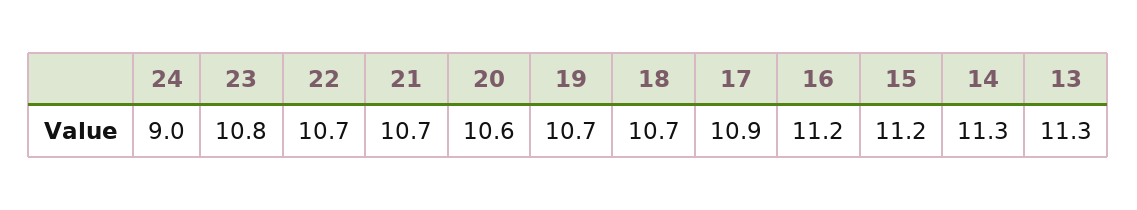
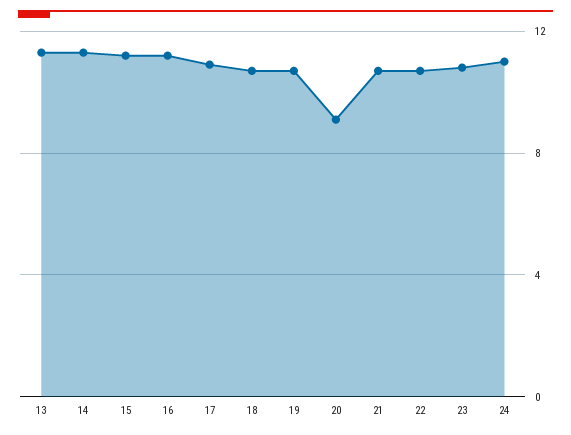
  {
-   "24": 9,
+   "24": 11,
    "23": 10.8,
    "22": 10.7,
    "21": 10.7,
-   "20": 10.6,
+   "20": 9,
    "19": 10.7,
    "18": 10.7,
    "17": 10.9,
    "16": 11.2,
    "15": 11.2,
    "14": 11.3,
    "13": 11.3
  }

